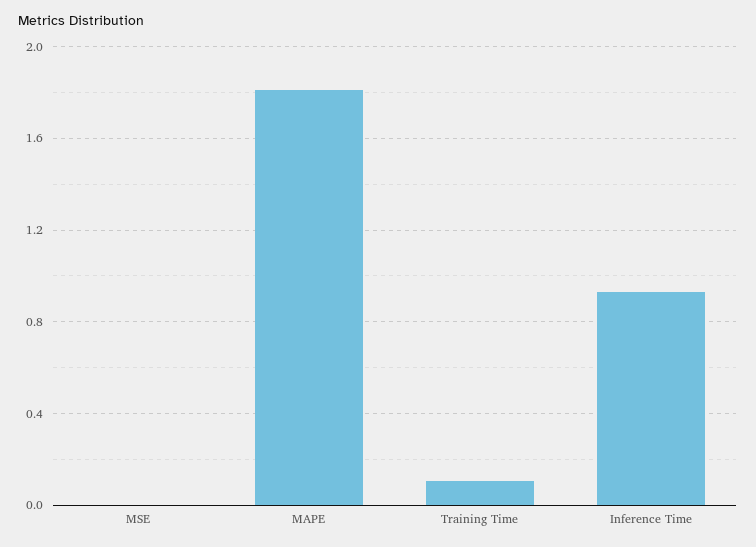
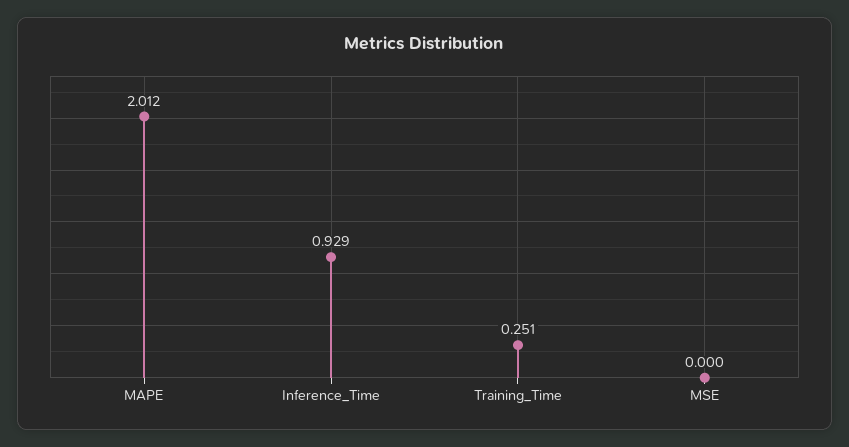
  {
    "MSE": 0,
-   "MAPE": 1.8,
+   "MAPE": 2.012,
-   "Training Time": 0.1,
+   "Training Time": 0.251,
    "Inference Time": 0.929
  }

